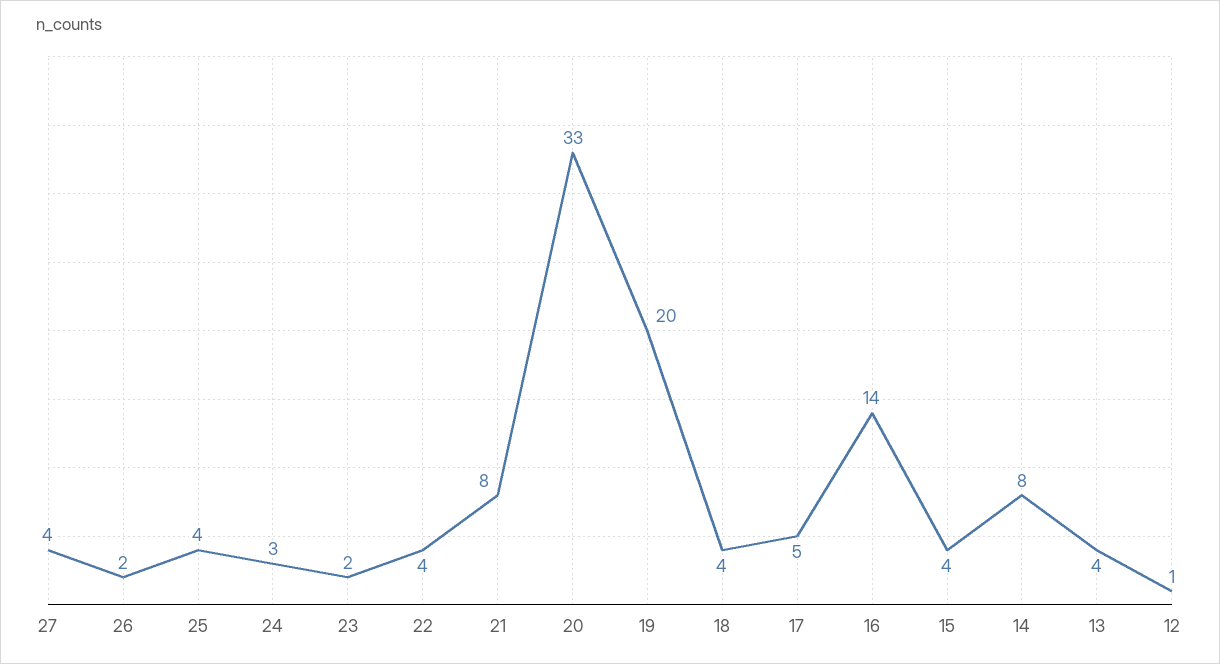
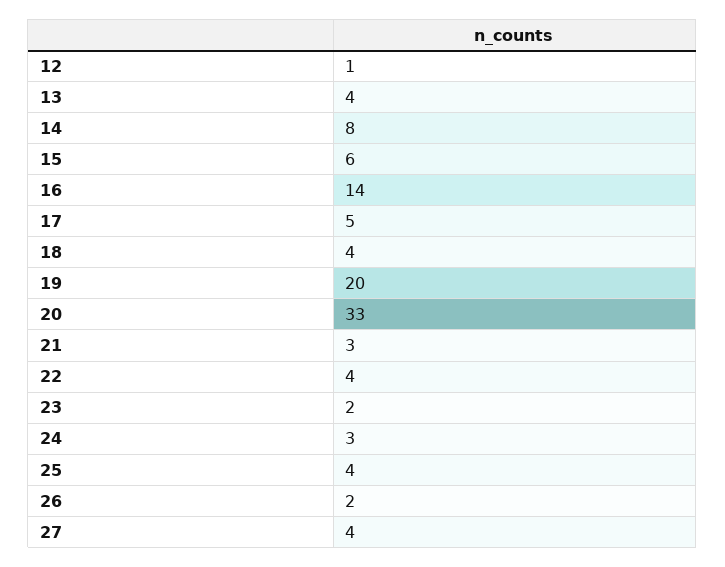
  {
    "27": 4,
    "26": 2,
    "25": 4,
    "24": 3,
    "23": 2,
    "22": 4,
-   "21": 8,
+   "21": 3,
    "20": 33,
    "19": 20,
    "18": 4,
    "17": 5,
    "16": 14,
-   "15": 4,
+   "15": 6,
    "14": 8,
    "13": 4,
    "12": 1
  }

